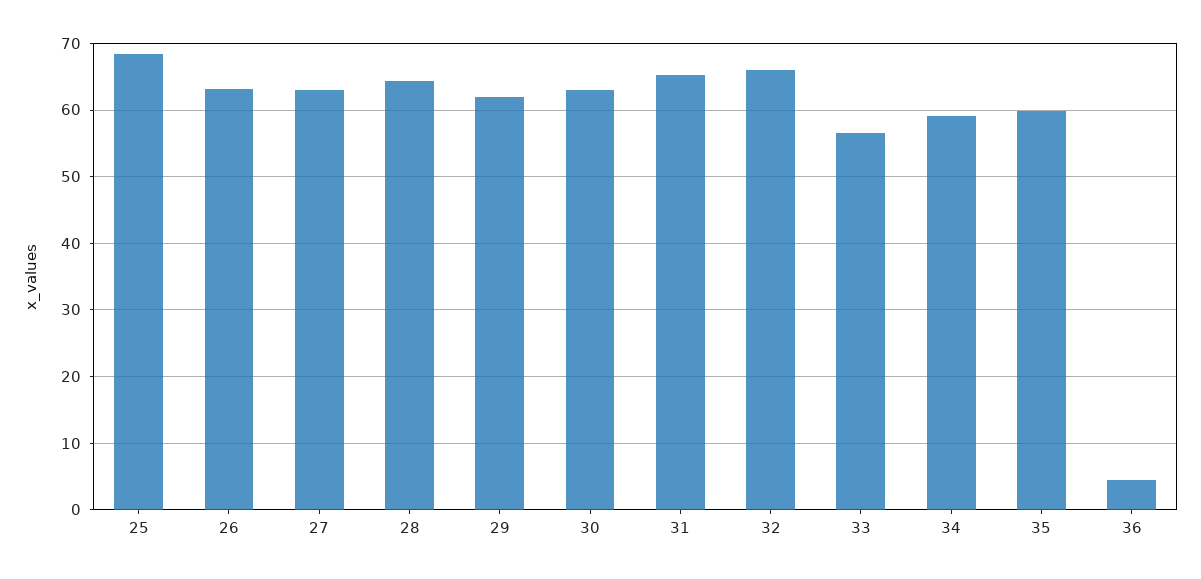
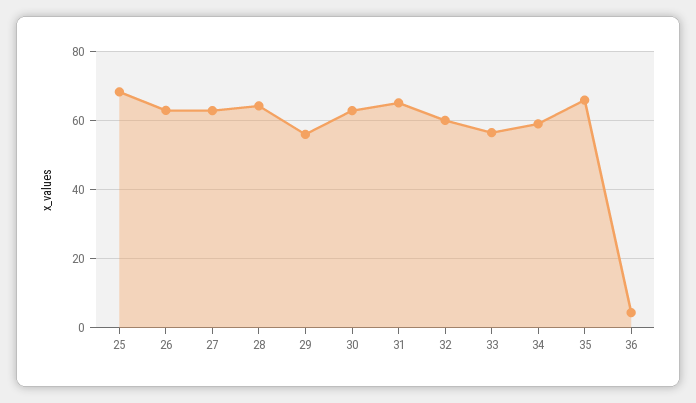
  {
    "25": 68,
    "26": 63,
    "27": 63,
    "28": 64,
-   "29": 62,
+   "29": 56,
    "30": 63,
    "31": 65,
-   "32": 66,
+   "32": 60,
    "33": 57,
    "34": 59,
-   "35": 60,
+   "35": 66,
    "36": 4
  }

